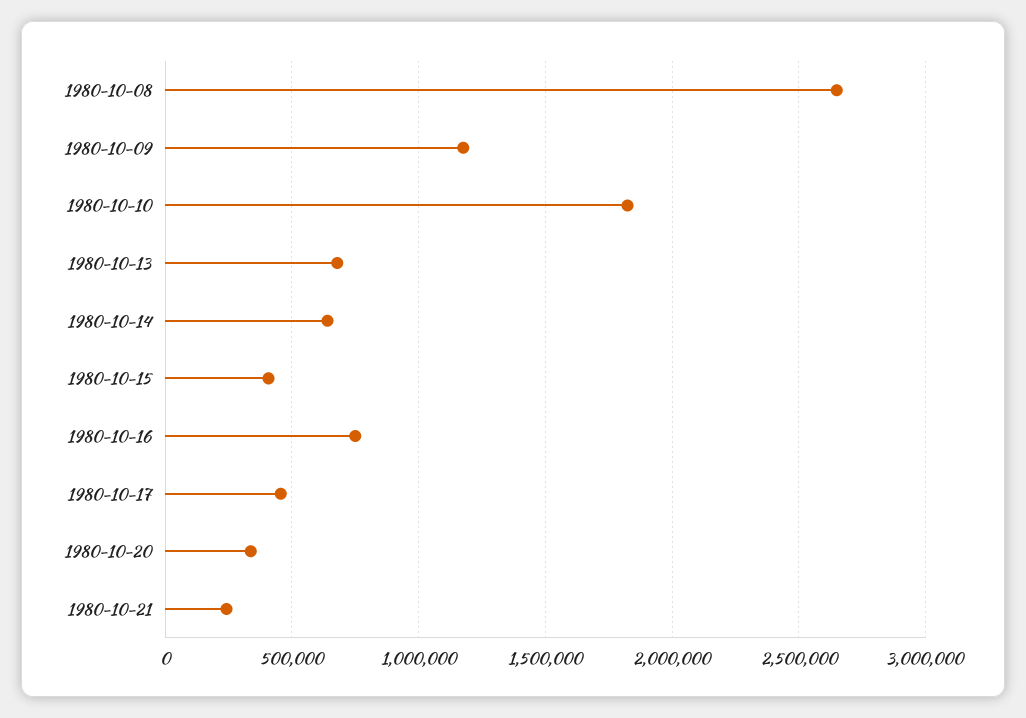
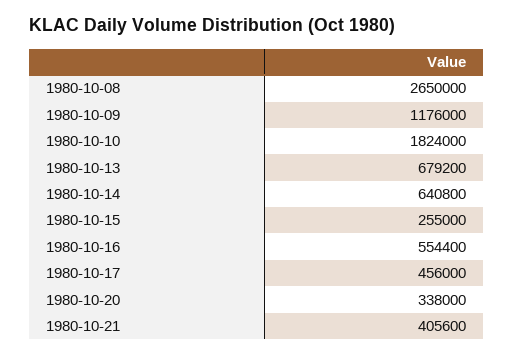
  {
    "1980-10-08": 2650000,
    "1980-10-09": 1176000,
    "1980-10-10": 1824000,
    "1980-10-13": 679200,
    "1980-10-14": 640800,
-   "1980-10-15": 400000,
+   "1980-10-15": 255000,
-   "1980-10-16": 750000,
+   "1980-10-16": 554400,
    "1980-10-17": 456000,
    "1980-10-20": 338000,
-   "1980-10-21": 250000
+   "1980-10-21": 405600
  }

